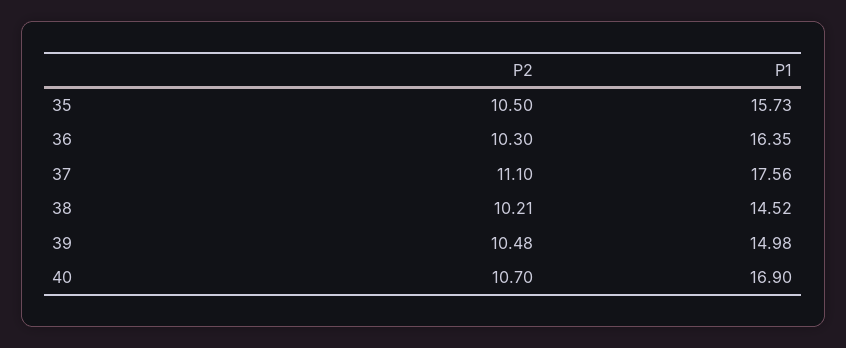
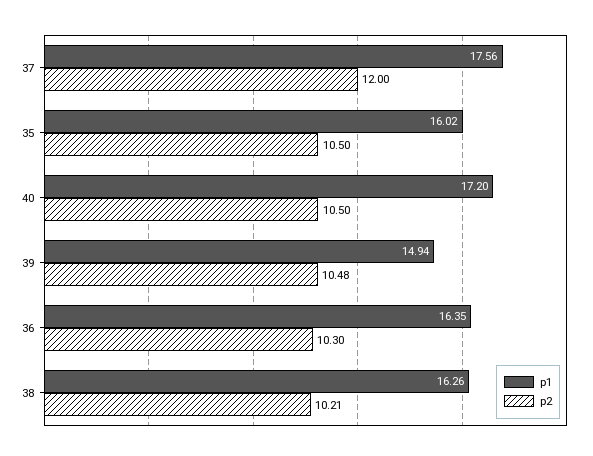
  {
    "P2": {
      "35": 10.5,
      "36": 10.3,
-     "37": 11.1,
+     "37": 12,
      "38": 10.21,
      "39": 10.48,
-     "40": 10.7
+     "40": 10.5
    },
    "P1": {
-     "35": 15.73,
+     "35": 16.02,
      "36": 16.35,
      "37": 17.56,
-     "38": 14.52,
+     "38": 16.26,
-     "39": 14.98,
+     "39": 14.94,
-     "40": 16.9
+     "40": 17.2
    }
  }

